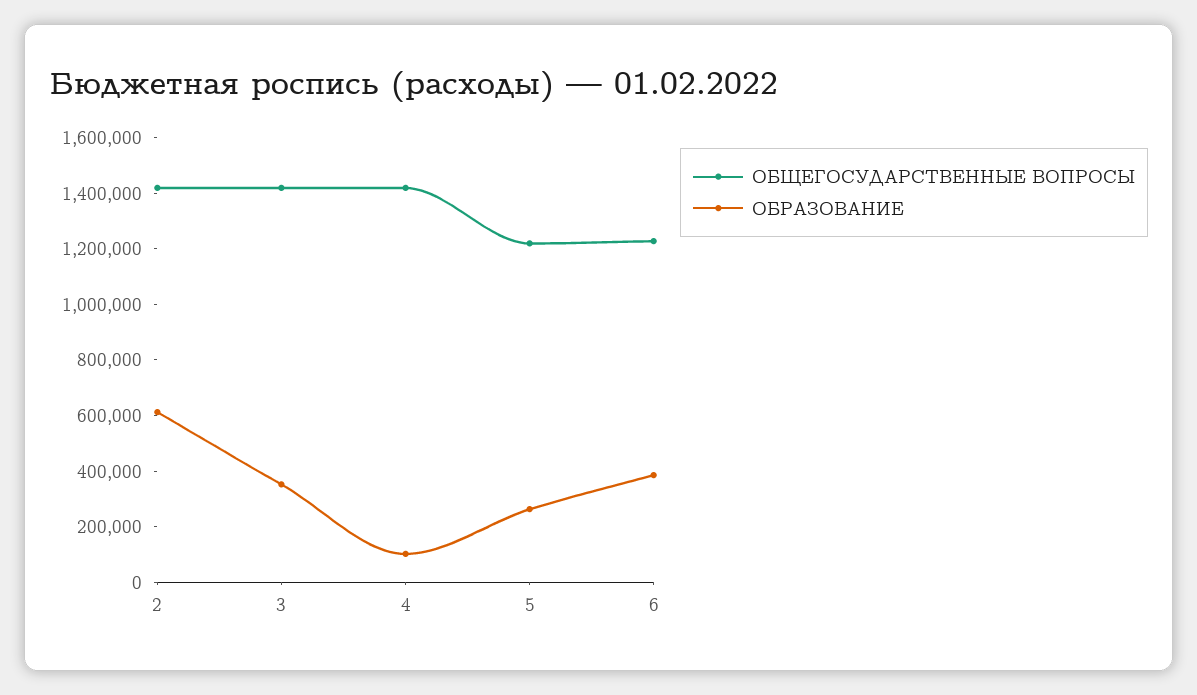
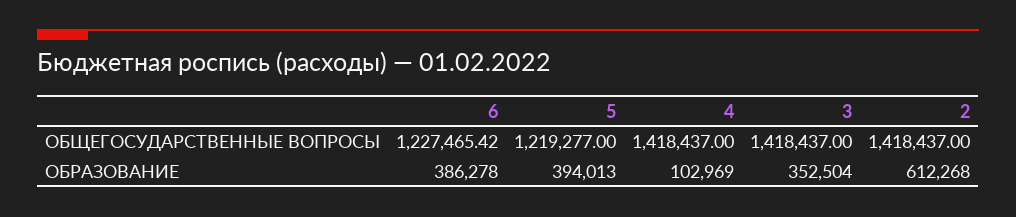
  {
    "ОБЩЕГОСУДАРСТВЕННЫЕ ВОПРОСЫ": {
      "2": 1418437,
      "3": 1418437,
      "4": 1418437,
      "5": 1219277,
      "6": 1227465.42
    },
    "ОБРАЗОВАНИЕ": {
      "2": 612268,
      "3": 352504,
      "4": 102969,
-     "5": 250000,
+     "5": 394013,
      "6": 386278
    }
  }

